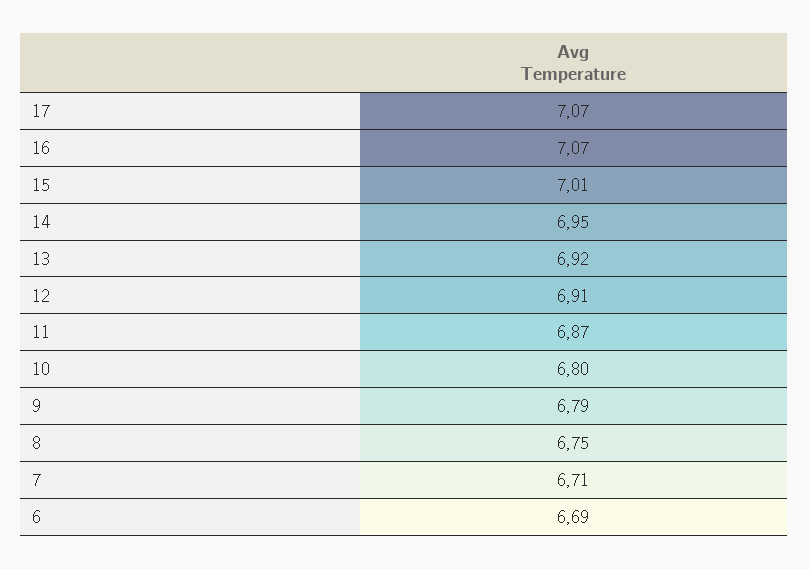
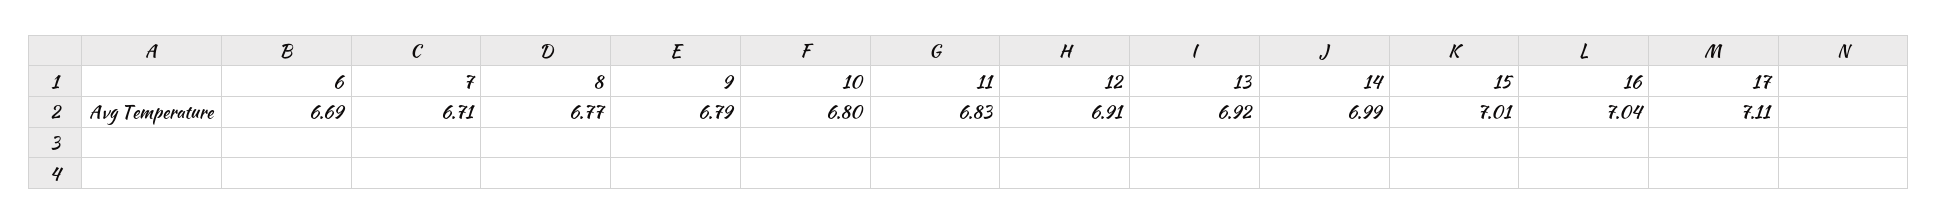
  {
-   "17": 7.07,
+   "17": 7.11,
-   "16": 7.07,
+   "16": 7.04,
    "15": 7.01,
-   "14": 6.95,
+   "14": 6.99,
    "13": 6.92,
    "12": 6.91,
-   "11": 6.87,
+   "11": 6.83,
    "10": 6.8,
    "9": 6.79,
-   "8": 6.75,
+   "8": 6.77,
    "7": 6.71,
    "6": 6.69
  }

